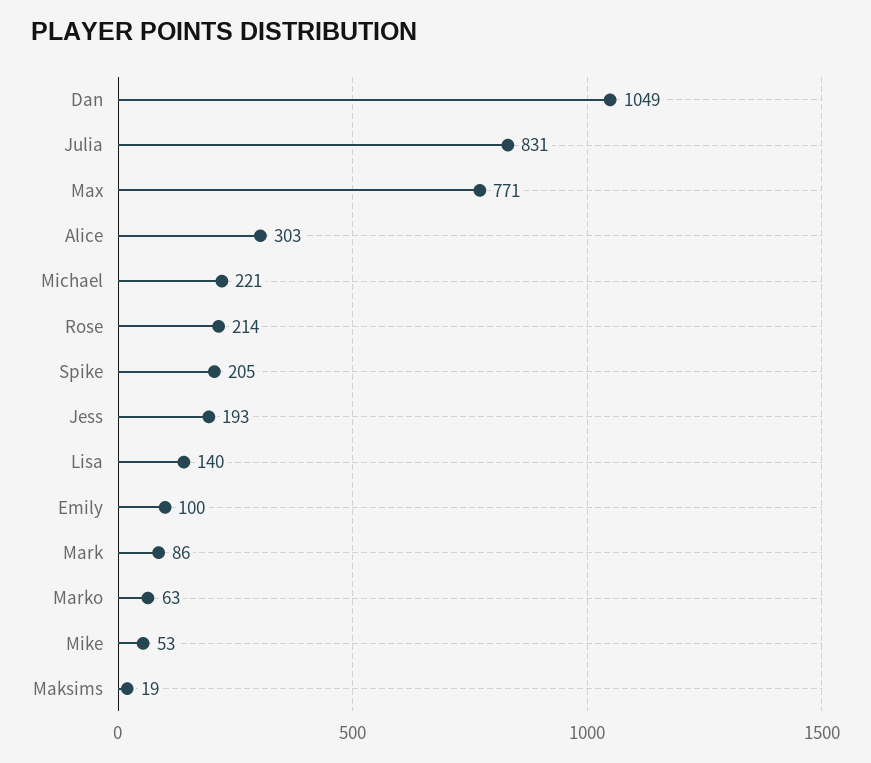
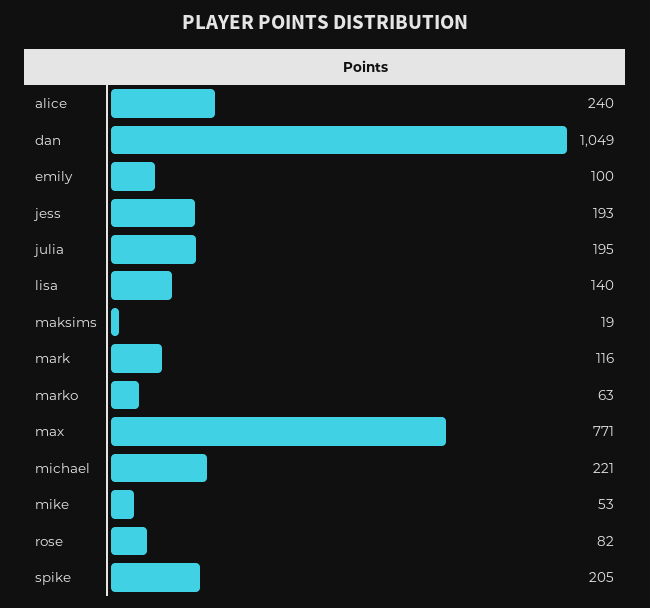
  {
    "Dan": 1049,
-   "Julia": 831,
+   "Julia": 195,
    "Max": 771,
-   "Alice": 303,
+   "Alice": 240,
    "Michael": 221,
-   "Rose": 214,
+   "Rose": 82,
    "Spike": 205,
    "Jess": 193,
    "Lisa": 140,
    "Emily": 100,
-   "Mark": 86,
+   "Mark": 116,
    "Marko": 63,
    "Mike": 53,
    "Maksims": 19
  }

